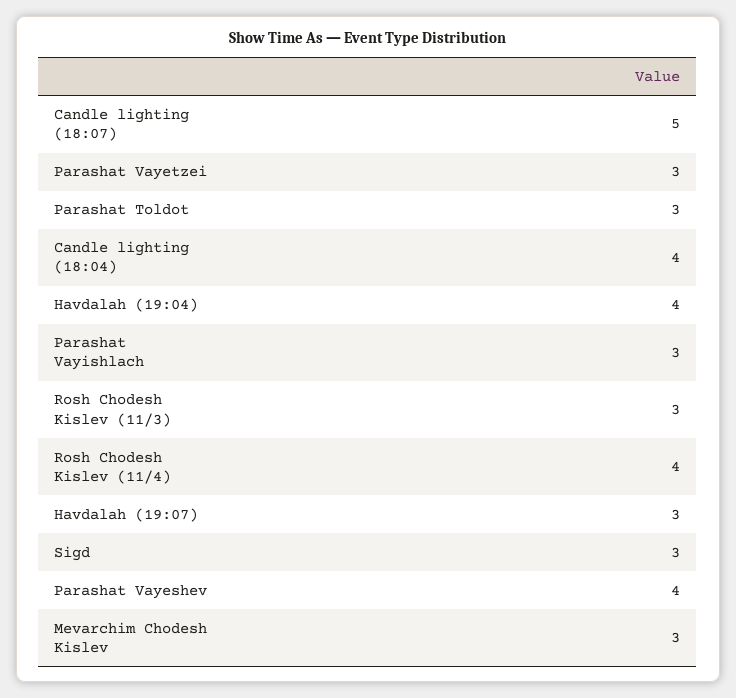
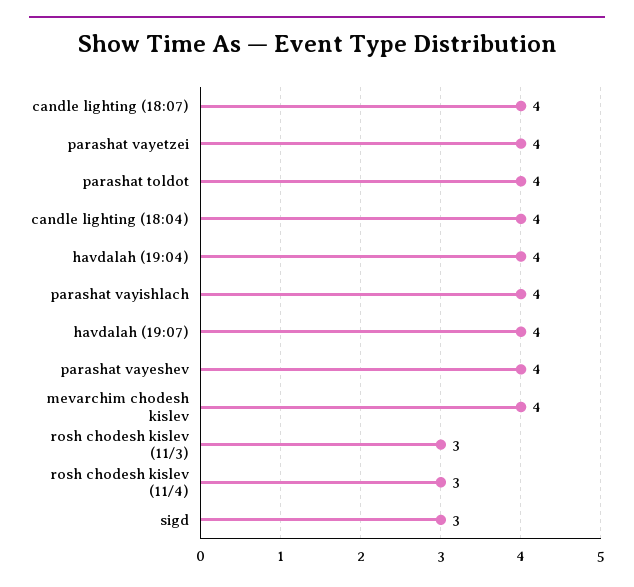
  {
-   "Candle lighting (18:07)": 5,
+   "Candle lighting (18:07)": 4,
-   "Parashat Vayetzei": 3,
+   "Parashat Vayetzei": 4,
-   "Parashat Toldot": 3,
+   "Parashat Toldot": 4,
    "Candle lighting (18:04)": 4,
    "Havdalah (19:04)": 4,
-   "Parashat Vayishlach": 3,
+   "Parashat Vayishlach": 4,
    "Rosh Chodesh Kislev (11/3)": 3,
-   "Rosh Chodesh Kislev (11/4)": 4,
+   "Rosh Chodesh Kislev (11/4)": 3,
-   "Havdalah (19:07)": 3,
+   "Havdalah (19:07)": 4,
    "Sigd": 3,
    "Parashat Vayeshev": 4,
-   "Mevarchim Chodesh Kislev": 3
+   "Mevarchim Chodesh Kislev": 4
  }

